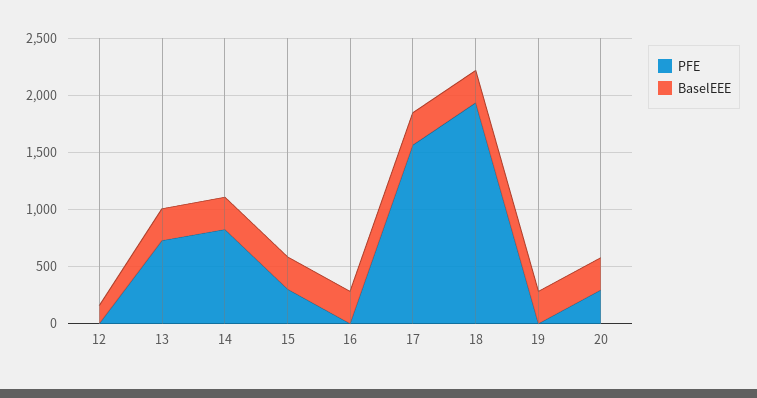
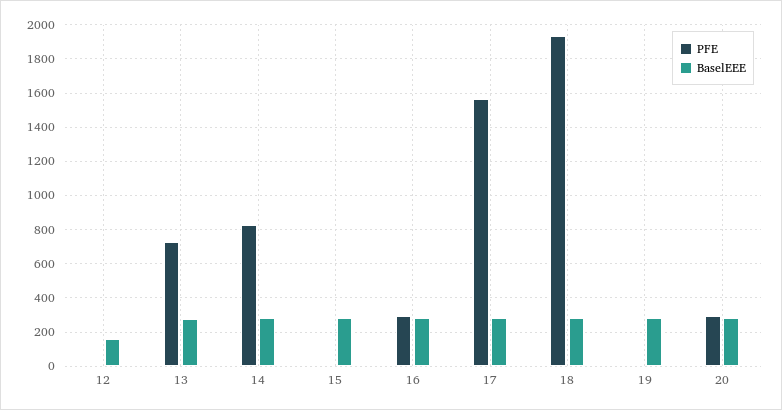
  {
    "PFE": {
      "12": 0,
      "13": 750,
      "14": 850,
-     "15": 300,
+     "15": 0,
-     "16": 0,
+     "16": 300,
      "17": 1550,
      "18": 1950,
      "19": 0,
      "20": 300
    },
    "BaselEEE": {
      "12": 150,
      "13": 300,
      "14": 300,
      "15": 300,
      "16": 300,
      "17": 300,
      "18": 300,
      "19": 300,
      "20": 300
    }
  }

